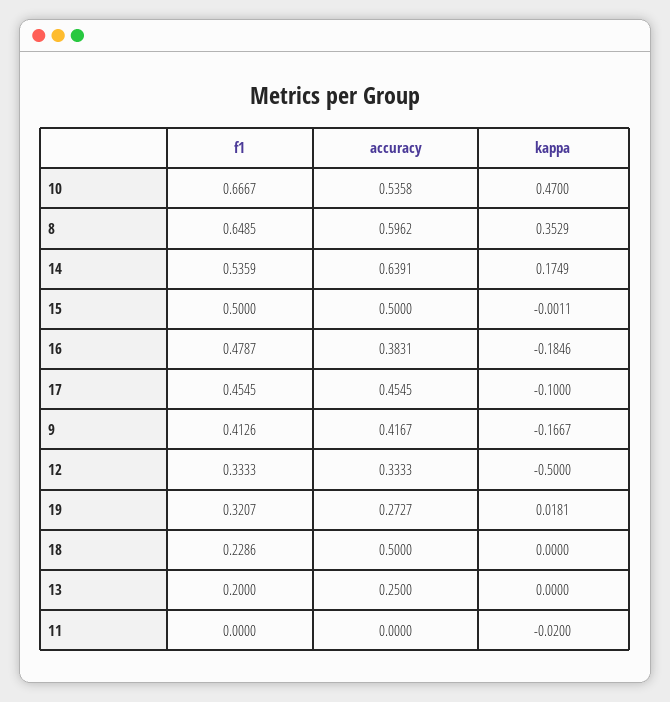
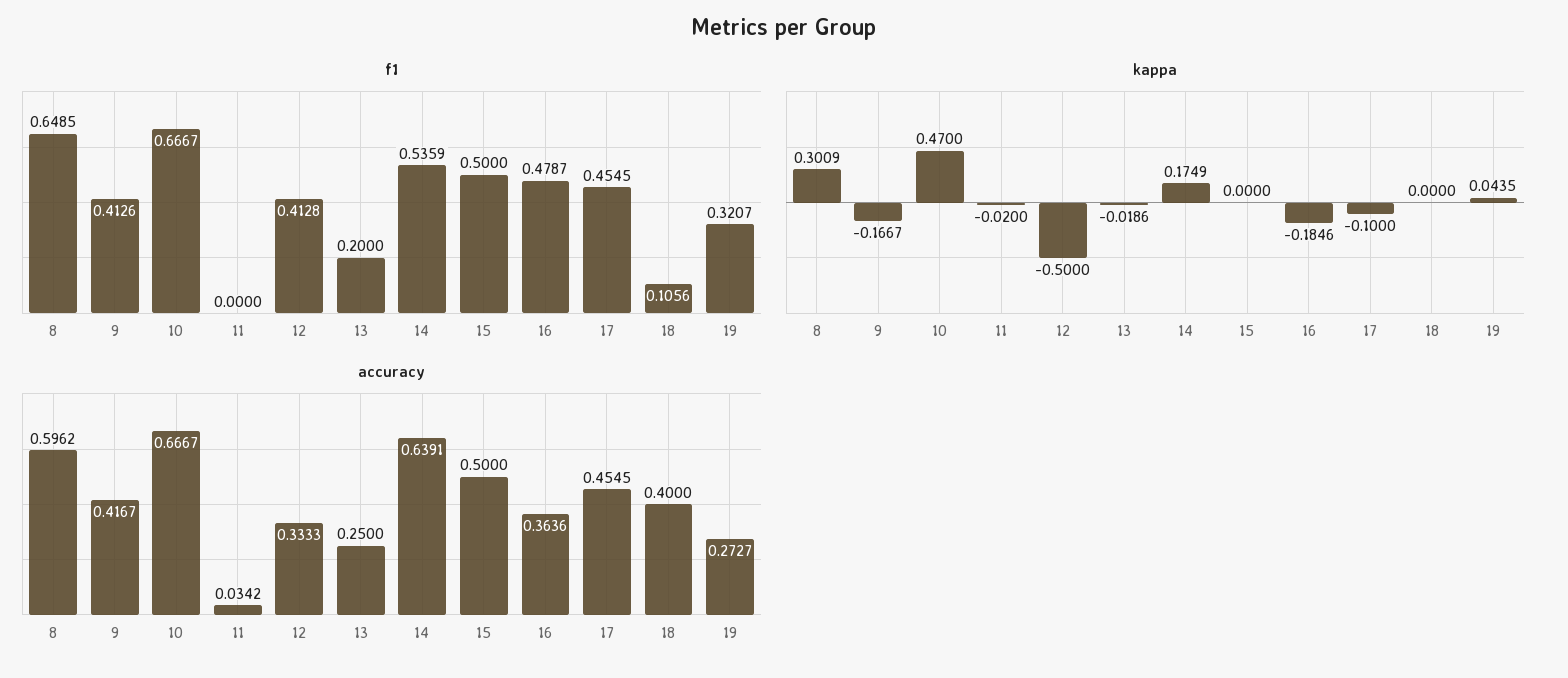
  {
    "f1": {
      "10": 0.6667,
      "8": 0.6485,
      "14": 0.5359,
      "15": 0.5,
      "16": 0.4787,
      "17": 0.4545,
      "9": 0.4126,
-     "12": 0.3333,
+     "12": 0.4128,
      "19": 0.3207,
-     "18": 0.2286,
+     "18": 0.1056,
      "13": 0.2,
      "11": 0
    },
    "accuracy": {
-     "10": 0.5358,
+     "10": 0.6667,
      "8": 0.5962,
      "14": 0.6391,
      "15": 0.5,
-     "16": 0.3831,
+     "16": 0.3636,
      "17": 0.4545,
      "9": 0.4167,
      "12": 0.3333,
      "19": 0.2727,
-     "18": 0.5,
+     "18": 0.4,
      "13": 0.25,
-     "11": 0
+     "11": 0.0342
    },
    "kappa": {
      "10": 0.47,
-     "8": 0.3529,
+     "8": 0.3009,
      "14": 0.1749,
-     "15": -0.0011,
+     "15": 0,
      "16": -0.1846,
      "17": -0.1,
      "9": -0.1667,
      "12": -0.5,
-     "19": 0.0181,
+     "19": 0.0435,
      "18": 0,
-     "13": 0,
+     "13": -0.0186,
      "11": -0.02
    }
  }

